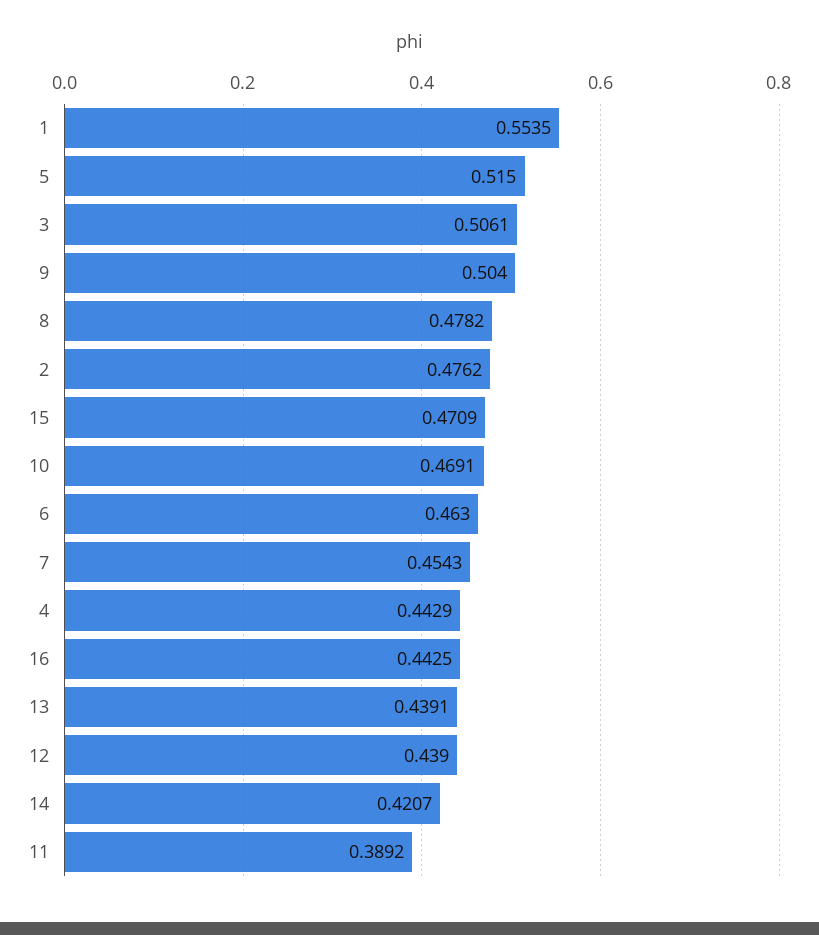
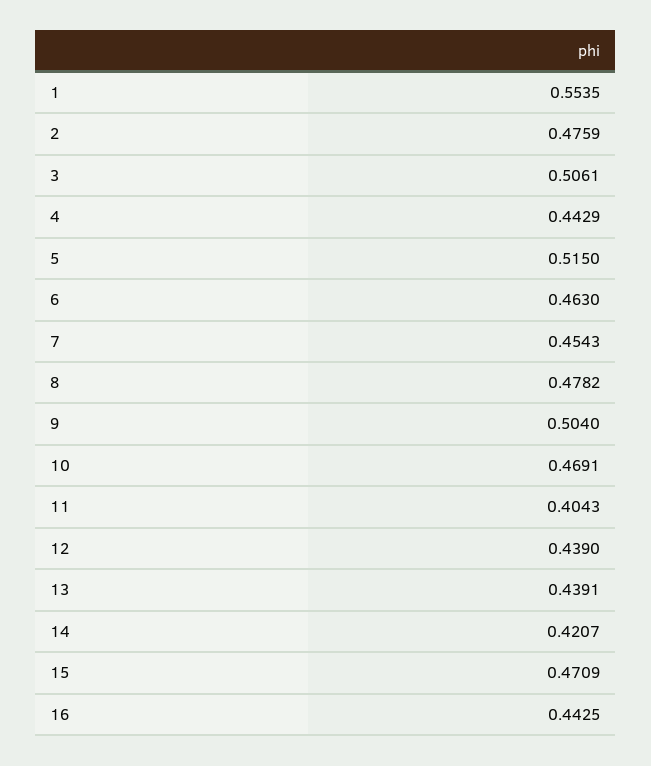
  {
    "1": 0.5535,
    "5": 0.515,
    "3": 0.5061,
    "9": 0.504,
    "8": 0.4782,
-   "2": 0.4762,
+   "2": 0.4759,
    "15": 0.4709,
    "10": 0.4691,
    "6": 0.463,
    "7": 0.4543,
    "4": 0.4429,
    "16": 0.4425,
    "13": 0.4391,
    "12": 0.439,
    "14": 0.4207,
-   "11": 0.3892
+   "11": 0.4043
  }

